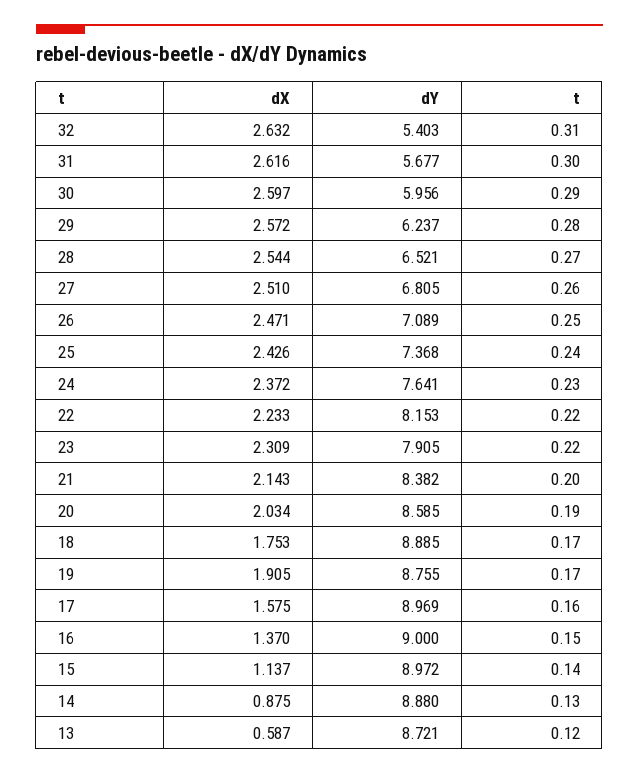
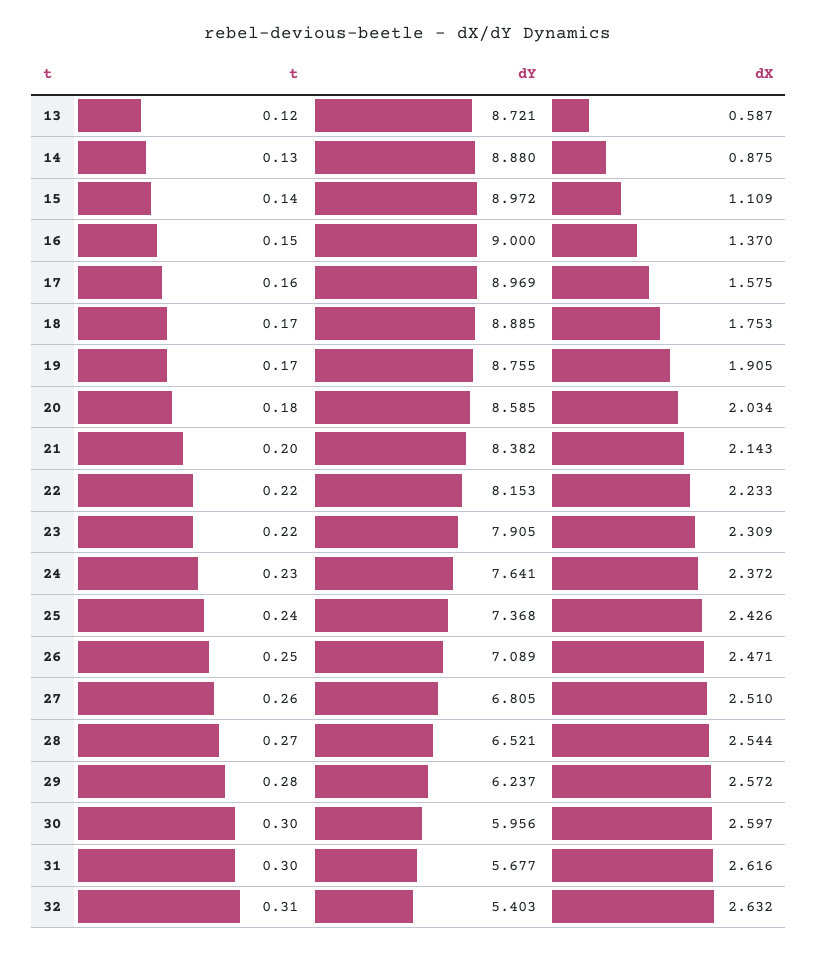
  {
    "dX": {
      "32": 2.632,
      "31": 2.616,
      "30": 2.597,
      "29": 2.572,
      "28": 2.544,
      "27": 2.51,
      "26": 2.471,
      "25": 2.426,
      "24": 2.372,
      "22": 2.233,
      "23": 2.309,
      "21": 2.143,
      "20": 2.034,
      "18": 1.753,
      "19": 1.905,
      "17": 1.575,
      "16": 1.37,
-     "15": 1.137,
+     "15": 1.109,
      "14": 0.875,
      "13": 0.587
    },
    "dY": {
      "32": 5.403,
      "31": 5.677,
      "30": 5.956,
      "29": 6.237,
      "28": 6.521,
      "27": 6.805,
      "26": 7.089,
      "25": 7.368,
      "24": 7.641,
      "22": 8.153,
      "23": 7.905,
      "21": 8.382,
      "20": 8.585,
      "18": 8.885,
      "19": 8.755,
      "17": 8.969,
      "16": 9,
      "15": 8.972,
      "14": 8.88,
      "13": 8.721
    },
    "t": {
      "32": 0.31,
      "31": 0.3,
-     "30": 0.29,
+     "30": 0.3,
      "29": 0.28,
      "28": 0.27,
      "27": 0.26,
      "26": 0.25,
      "25": 0.24,
      "24": 0.23,
      "22": 0.22,
      "23": 0.22,
      "21": 0.2,
-     "20": 0.19,
+     "20": 0.18,
      "18": 0.17,
      "19": 0.17,
      "17": 0.16,
      "16": 0.15,
      "15": 0.14,
      "14": 0.13,
      "13": 0.12
    }
  }

